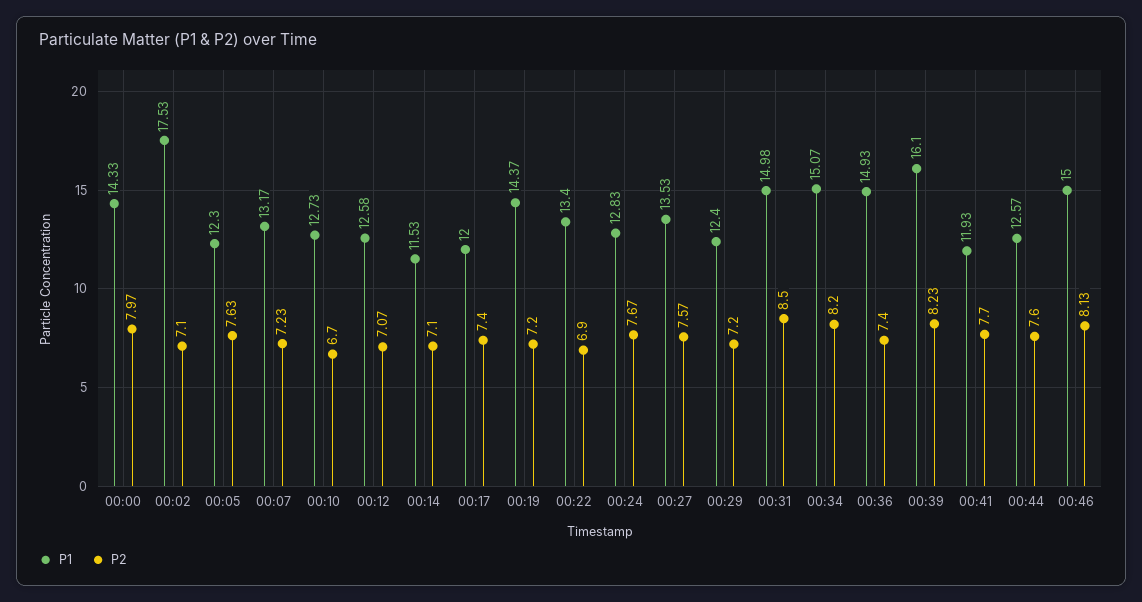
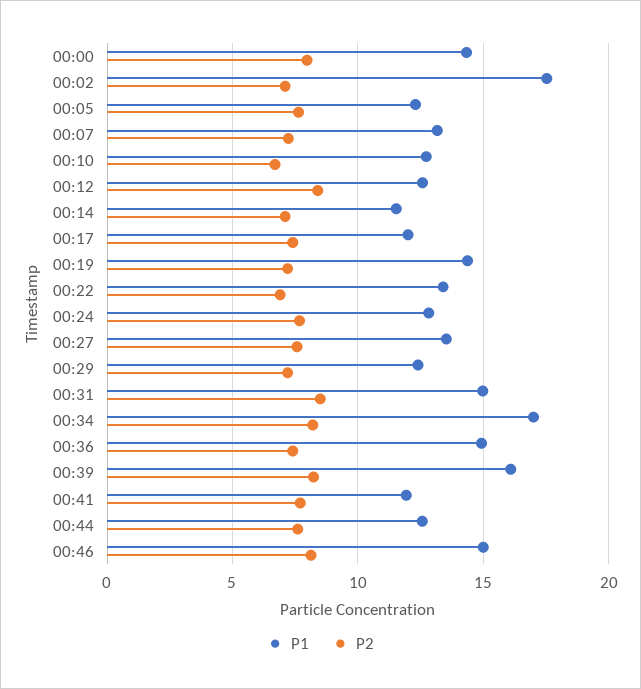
  {
    "P1": {
      "00:00": 14.33,
      "00:02": 17.53,
      "00:05": 12.3,
      "00:07": 13.17,
      "00:10": 12.73,
      "00:12": 12.58,
      "00:14": 11.53,
      "00:17": 12,
      "00:19": 14.37,
      "00:22": 13.4,
      "00:24": 12.83,
      "00:27": 13.53,
      "00:29": 12.4,
      "00:31": 14.98,
-     "00:34": 15.07,
+     "00:34": 17,
      "00:36": 14.93,
      "00:39": 16.1,
      "00:41": 11.93,
      "00:44": 12.57,
      "00:46": 15
    },
    "P2": {
      "00:00": 7.97,
      "00:02": 7.1,
      "00:05": 7.63,
      "00:07": 7.23,
      "00:10": 6.7,
-     "00:12": 7.07,
+     "00:12": 8.5,
      "00:14": 7.1,
      "00:17": 7.4,
      "00:19": 7.2,
      "00:22": 6.9,
      "00:24": 7.67,
      "00:27": 7.57,
      "00:29": 7.2,
      "00:31": 8.5,
      "00:34": 8.2,
      "00:36": 7.4,
      "00:39": 8.23,
      "00:41": 7.7,
      "00:44": 7.6,
      "00:46": 8.13
    }
  }

